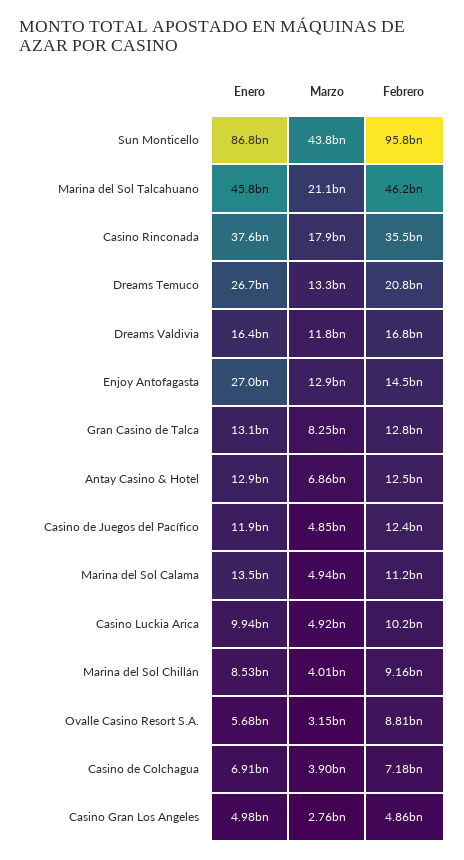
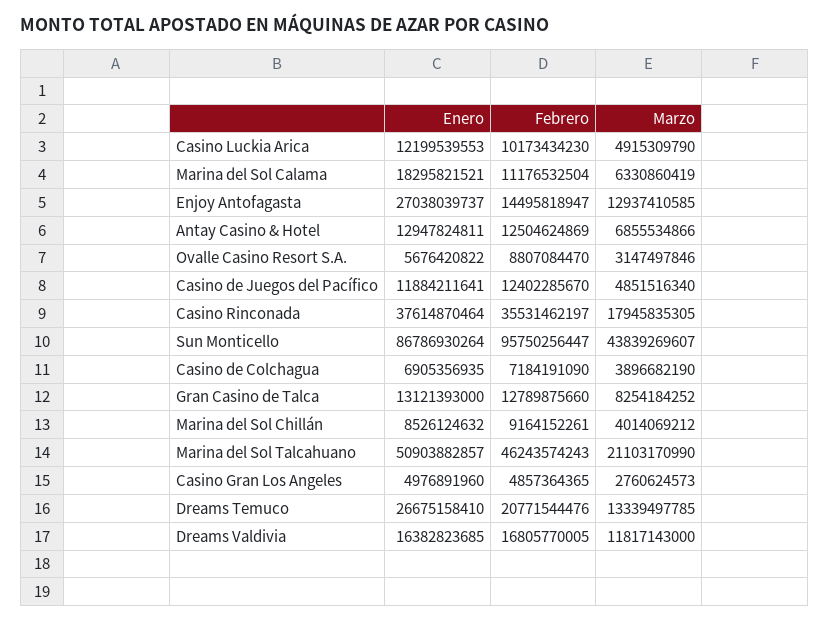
  {
    "Enero": {
      "Sun Monticello": 86786930264,
-     "Marina del Sol Talcahuano": 45800000000,
+     "Marina del Sol Talcahuano": 50903882857,
      "Casino Rinconada": 37614870464,
      "Dreams Temuco": 26675158410,
      "Dreams Valdivia": 16382823685,
      "Enjoy Antofagasta": 27038039737,
      "Gran Casino de Talca": 13121393000,
      "Antay Casino & Hotel": 12947824811,
      "Casino de Juegos del Pacífico": 11884211641,
-     "Marina del Sol Calama": 13500000000,
+     "Marina del Sol Calama": 18295821521,
-     "Casino Luckia Arica": 9940000000,
+     "Casino Luckia Arica": 12199539553,
      "Marina del Sol Chillán": 8526124632,
      "Ovalle Casino Resort S.A.": 5676420822,
      "Casino de Colchagua": 6905356935,
      "Casino Gran Los Angeles": 4976891960
    },
    "Marzo": {
      "Sun Monticello": 43839269607,
      "Marina del Sol Talcahuano": 21103170990,
      "Casino Rinconada": 17945835305,
      "Dreams Temuco": 13339497785,
      "Dreams Valdivia": 11817143000,
      "Enjoy Antofagasta": 12937410585,
      "Gran Casino de Talca": 8254184252,
      "Antay Casino & Hotel": 6855534866,
      "Casino de Juegos del Pacífico": 4851516340,
-     "Marina del Sol Calama": 4940000000,
+     "Marina del Sol Calama": 6330860419,
      "Casino Luckia Arica": 4915309790,
      "Marina del Sol Chillán": 4014069212,
      "Ovalle Casino Resort S.A.": 3147497846,
      "Casino de Colchagua": 3896682190,
      "Casino Gran Los Angeles": 2760624573
    },
    "Febrero": {
      "Sun Monticello": 95750256447,
      "Marina del Sol Talcahuano": 46243574243,
      "Casino Rinconada": 35531462197,
      "Dreams Temuco": 20771544476,
      "Dreams Valdivia": 16805770005,
      "Enjoy Antofagasta": 14495818947,
      "Gran Casino de Talca": 12789875660,
      "Antay Casino & Hotel": 12504624869,
      "Casino de Juegos del Pacífico": 12402285670,
      "Marina del Sol Calama": 11176532504,
      "Casino Luckia Arica": 10173434230,
      "Marina del Sol Chillán": 9164152261,
      "Ovalle Casino Resort S.A.": 8807084470,
      "Casino de Colchagua": 7184191090,
      "Casino Gran Los Angeles": 4857364365
    }
  }

